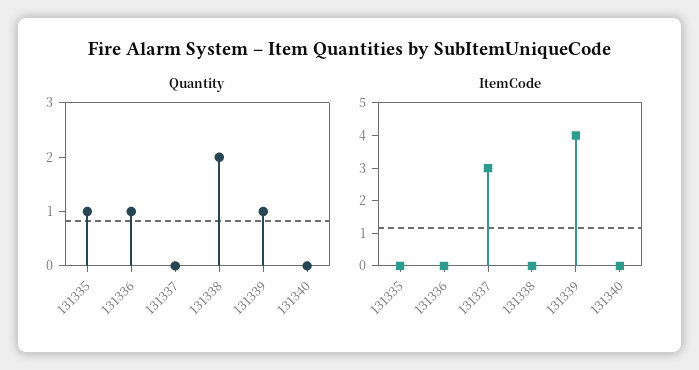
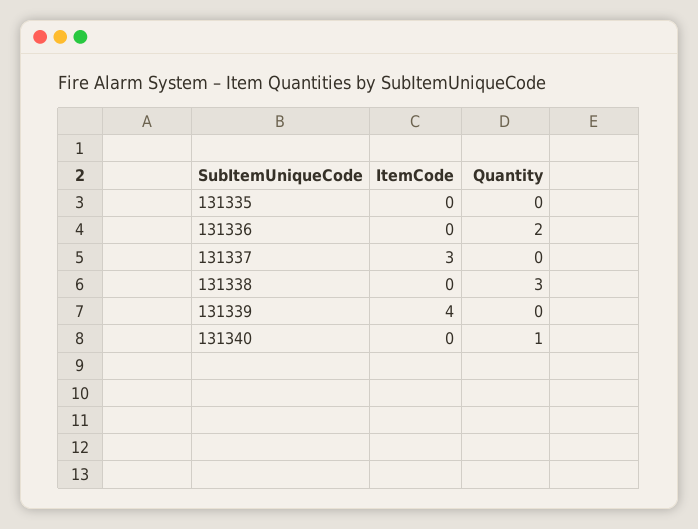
  {
    "Quantity": {
-     "131335": 1,
+     "131335": 0,
-     "131336": 1,
+     "131336": 2,
      "131337": 0,
-     "131338": 2,
+     "131338": 3,
-     "131339": 1,
+     "131339": 0,
-     "131340": 0
+     "131340": 1
    },
    "ItemCode": {
      "131335": 0,
      "131336": 0,
      "131337": 3,
      "131338": 0,
      "131339": 4,
      "131340": 0
    }
  }

